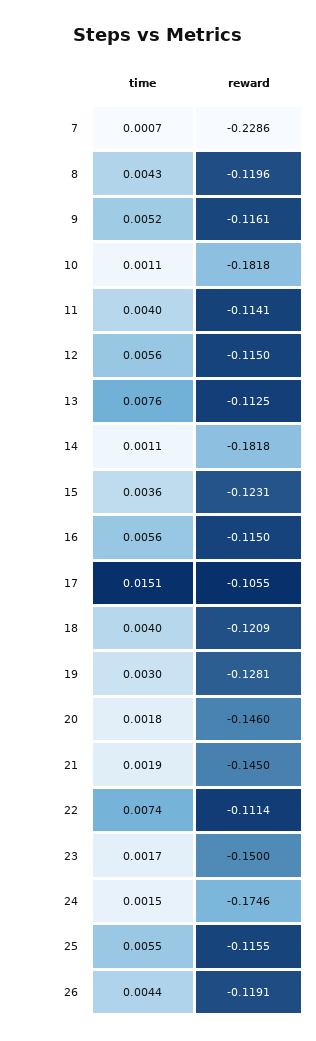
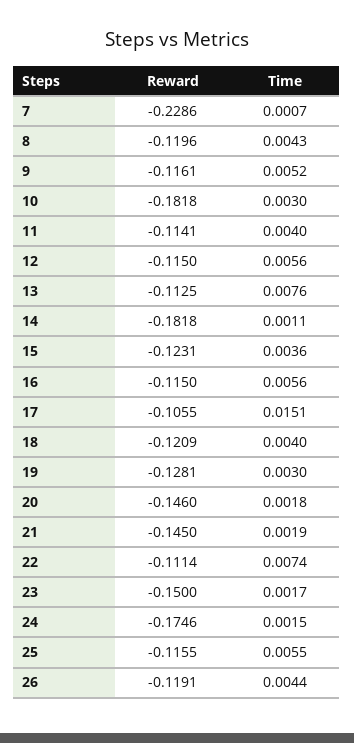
  {
    "time": {
      "7": 0.0007,
      "8": 0.0043,
      "9": 0.0052,
-     "10": 0.0011,
+     "10": 0.003,
      "11": 0.004,
      "12": 0.0056,
      "13": 0.0076,
      "14": 0.0011,
      "15": 0.0036,
      "16": 0.0056,
      "17": 0.0151,
      "18": 0.004,
      "19": 0.003,
      "20": 0.0018,
      "21": 0.0019,
      "22": 0.0074,
      "23": 0.0017,
      "24": 0.0015,
      "25": 0.0055,
      "26": 0.0044
    },
    "reward": {
      "7": -0.2286,
      "8": -0.1196,
      "9": -0.1161,
      "10": -0.1818,
      "11": -0.1141,
      "12": -0.115,
      "13": -0.1125,
      "14": -0.1818,
      "15": -0.1231,
      "16": -0.115,
      "17": -0.1055,
      "18": -0.1209,
      "19": -0.1281,
      "20": -0.146,
      "21": -0.145,
      "22": -0.1114,
      "23": -0.15,
      "24": -0.1746,
      "25": -0.1155,
      "26": -0.1191
    }
  }

